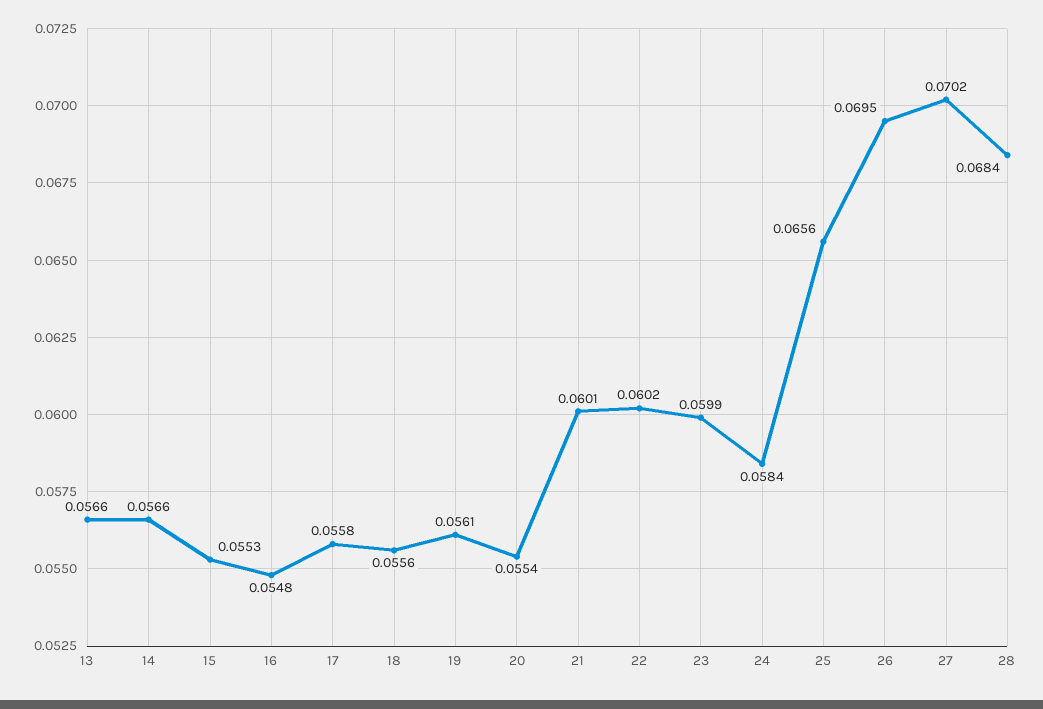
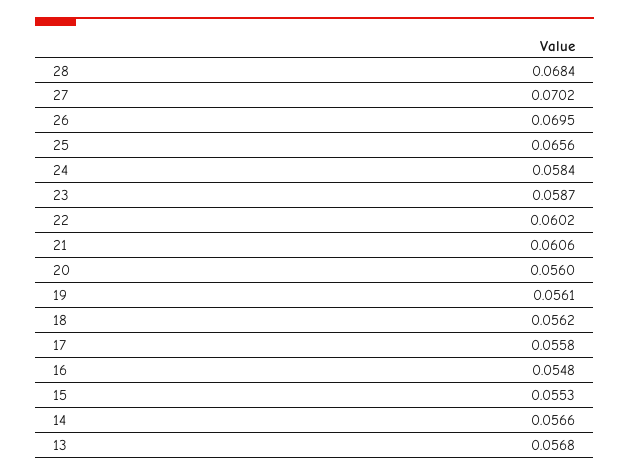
  {
-   "13": 0.0566,
+   "13": 0.0568,
    "14": 0.0566,
    "15": 0.0553,
    "16": 0.0548,
    "17": 0.0558,
-   "18": 0.0556,
+   "18": 0.0562,
    "19": 0.0561,
-   "20": 0.0554,
+   "20": 0.056,
-   "21": 0.0601,
+   "21": 0.0606,
    "22": 0.0602,
-   "23": 0.0599,
+   "23": 0.0587,
    "24": 0.0584,
    "25": 0.0656,
    "26": 0.0695,
    "27": 0.0702,
    "28": 0.0684
  }

